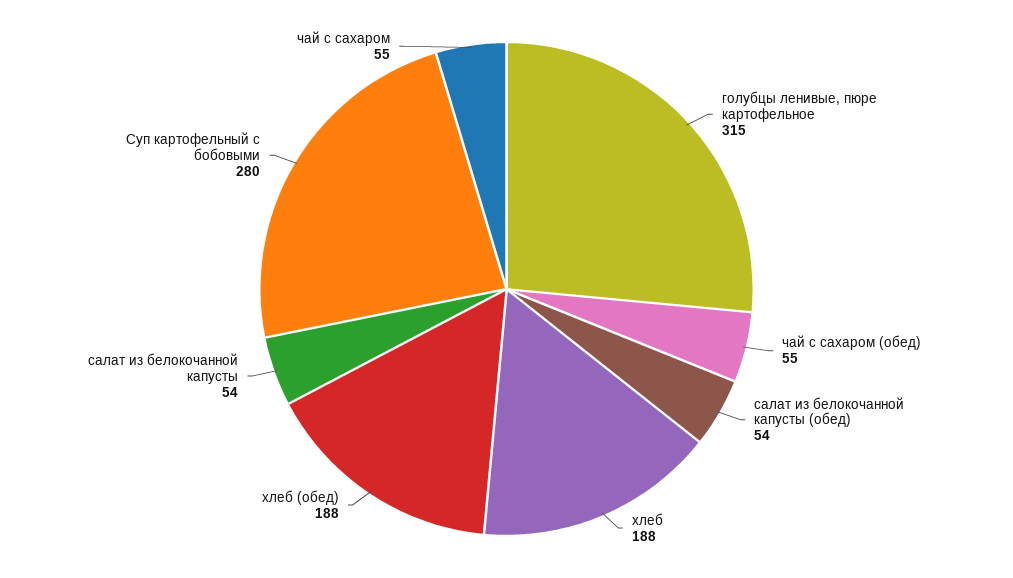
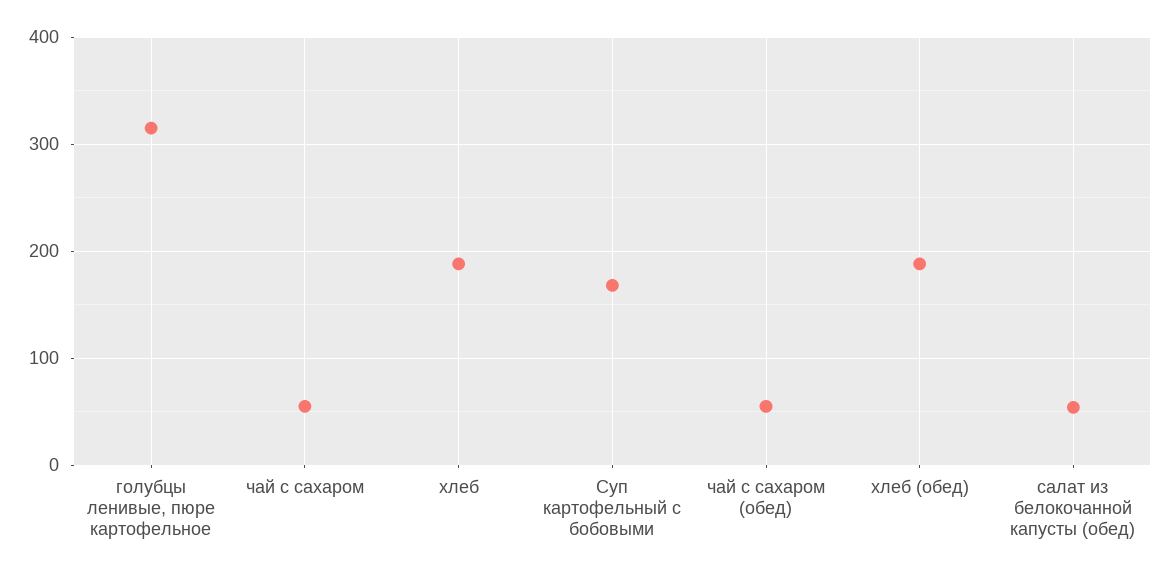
  {
    "голубцы ленивые, пюре картофельное": 315,
    "чай с сахаром (обед)": 55,
    "салат из белокочанной капусты (обед)": 54,
    "хлеб": 188,
    "хлеб (обед)": 188,
-   "салат из белокочанной капусты": 54,
-   "Суп картофельный с бобовыми": 280,
+   "Суп картофельный с бобовыми": 170,
    "чай с сахаром": 55
  }

